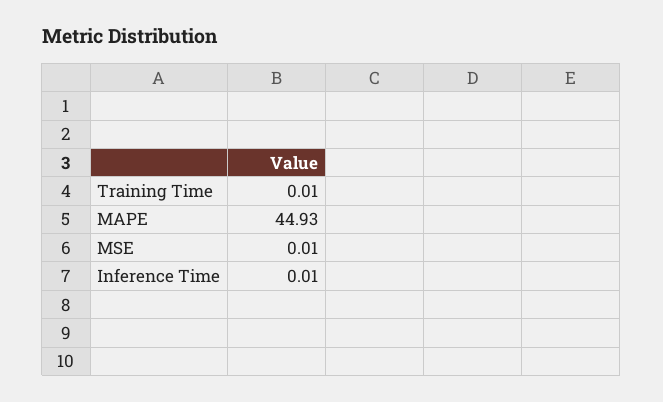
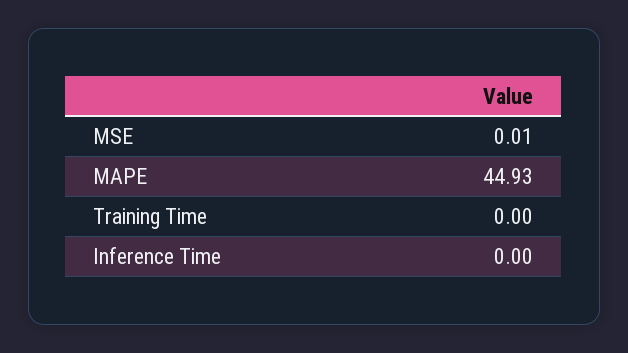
  {
-   "Training Time": 0.01,
+   "Training Time": 0,
    "MAPE": 44.93,
    "MSE": 0.01,
-   "Inference Time": 0.01
+   "Inference Time": 0
  }

